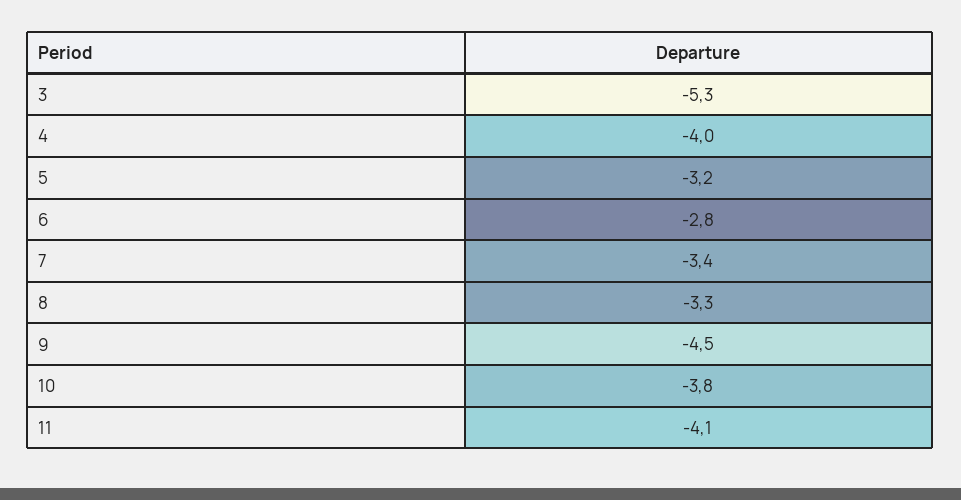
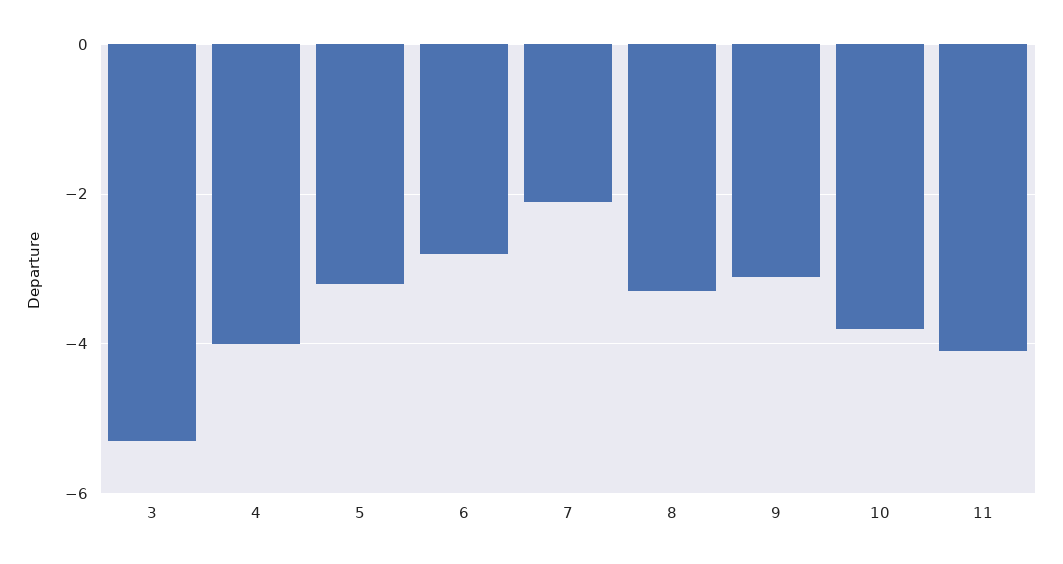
  {
    "3": -5.3,
    "4": -4,
    "5": -3.2,
    "6": -2.8,
-   "7": -3.4,
+   "7": -2,
    "8": -3.3,
-   "9": -4.5,
+   "9": -3,
    "10": -3.8,
    "11": -4.1
  }

